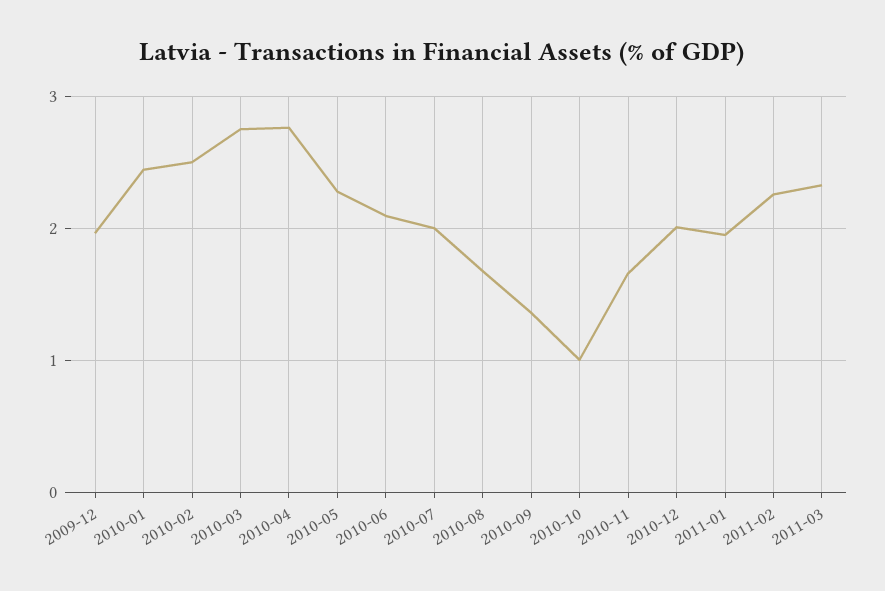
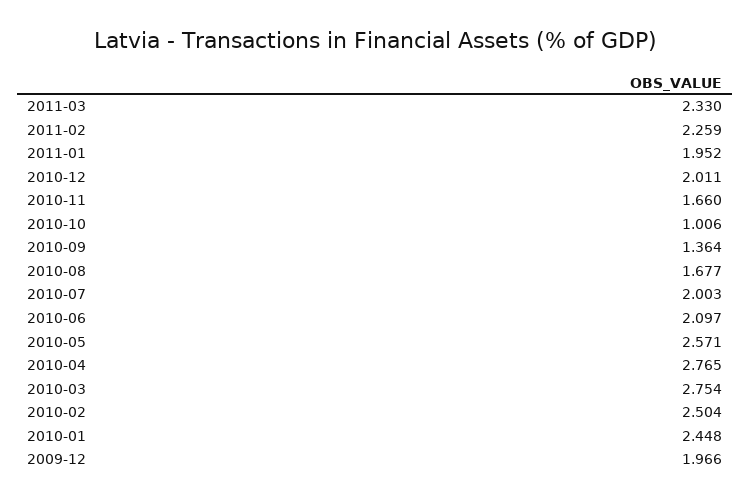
  {
    "2009-12": 1.966,
    "2010-01": 2.448,
    "2010-02": 2.504,
    "2010-03": 2.754,
    "2010-04": 2.765,
-   "2010-05": 2.3,
+   "2010-05": 2.571,
    "2010-06": 2.097,
    "2010-07": 2.003,
    "2010-08": 1.677,
    "2010-09": 1.364,
    "2010-10": 1.006,
    "2010-11": 1.66,
    "2010-12": 2.011,
    "2011-01": 1.952,
    "2011-02": 2.259,
    "2011-03": 2.33
  }

